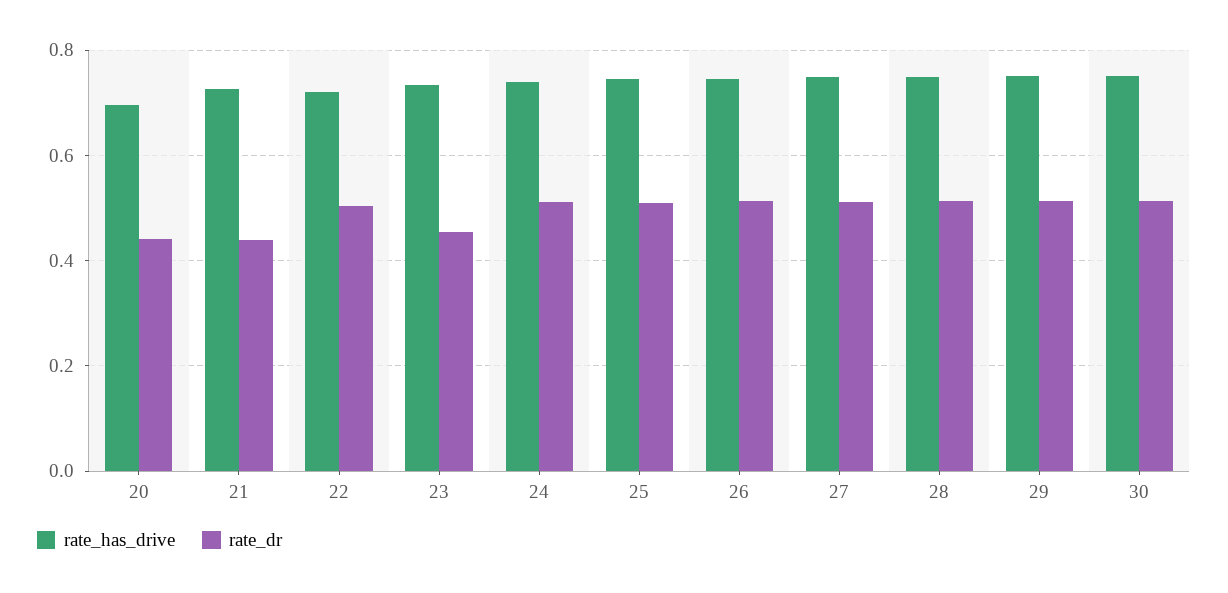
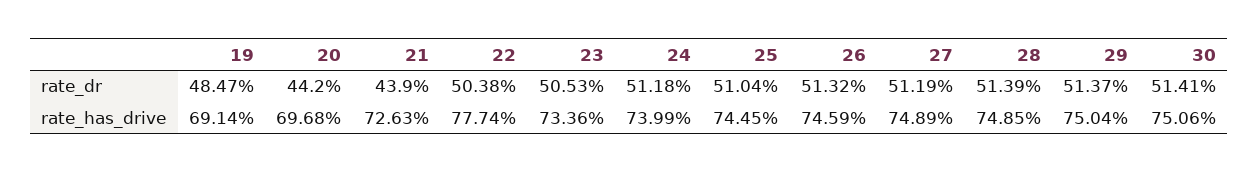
  {
    "rate_has_drive": {
      "20": 0.6968,
      "21": 0.7263,
-     "22": 0.72,
+     "22": 0.7774,
      "23": 0.7336,
      "24": 0.7399,
      "25": 0.7445,
      "26": 0.7459,
      "27": 0.7489,
      "28": 0.7485,
      "29": 0.7504,
-     "30": 0.7506
+     "30": 0.7506,
+     "19": 0.6914
    },
    "rate_dr": {
      "20": 0.442,
      "21": 0.439,
      "22": 0.5038,
-     "23": 0.46,
+     "23": 0.5053,
      "24": 0.5118,
      "25": 0.5104,
      "26": 0.5132,
      "27": 0.5119,
      "28": 0.5139,
      "29": 0.5137,
-     "30": 0.5141
+     "30": 0.5141,
+     "19": 0.4847
    }
  }

